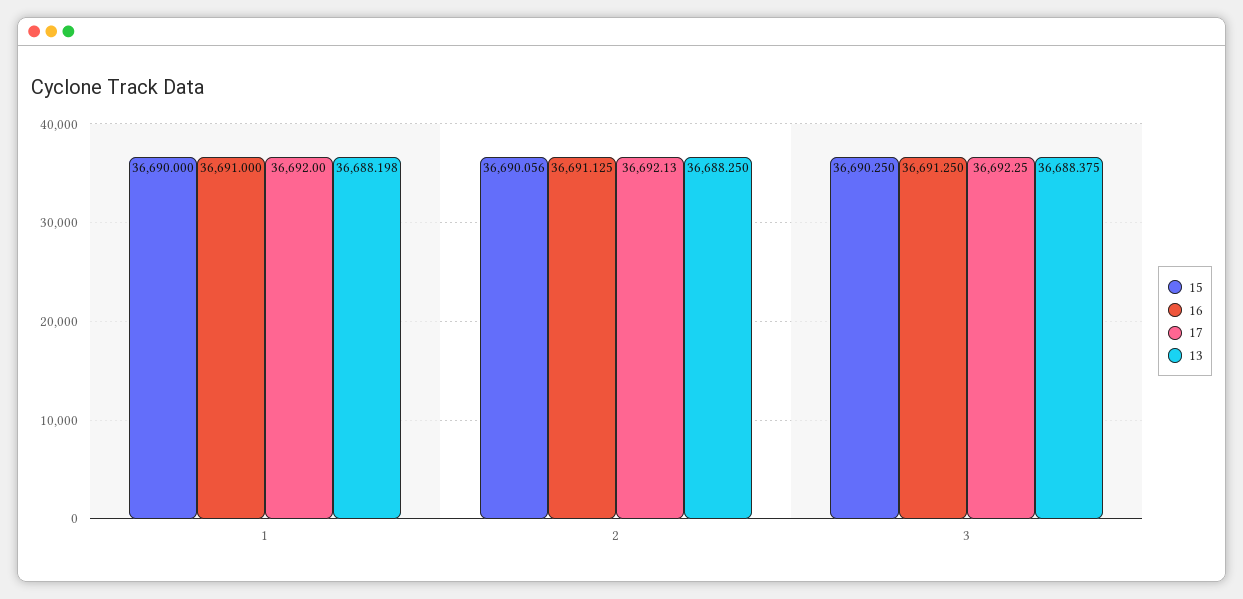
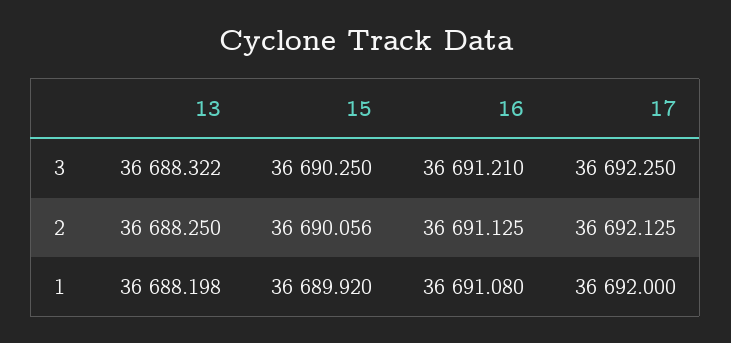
  {
    "15": {
-     "1": 36690,
+     "1": 36689.92,
      "2": 36690.056,
      "3": 36690.25
    },
    "16": {
-     "1": 36691,
+     "1": 36691.08,
      "2": 36691.125,
-     "3": 36691.25
+     "3": 36691.21
    },
    "17": {
      "1": 36692,
-     "2": 36692.13,
+     "2": 36692.125,
      "3": 36692.25
    },
    "13": {
      "1": 36688.198,
      "2": 36688.25,
-     "3": 36688.375
+     "3": 36688.322
    }
  }

